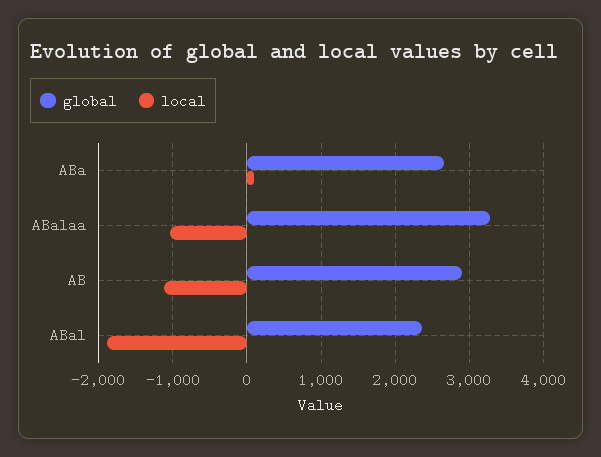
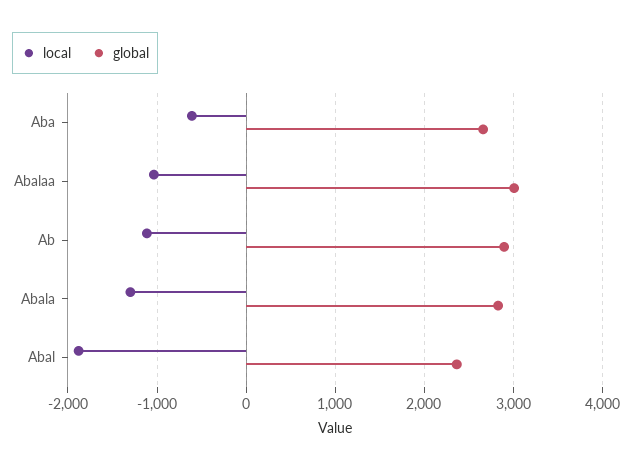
  {
    "global": {
      "ABa": 2700,
-     "ABalaa": 3300,
+     "ABalaa": 3000,
      "AB": 2900,
-     "ABal": 2400
+     "ABal": 2400,
+     "Abala": 2800
    },
    "local": {
-     "ABa": 100,
+     "ABa": -600,
      "ABalaa": -1000,
      "AB": -1100,
-     "ABal": -1900
+     "ABal": -1900,
+     "Abala": -1300
    }
  }

